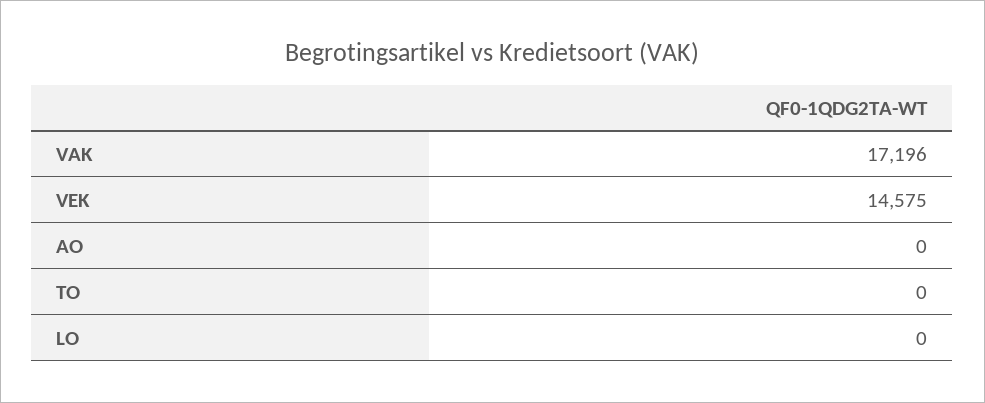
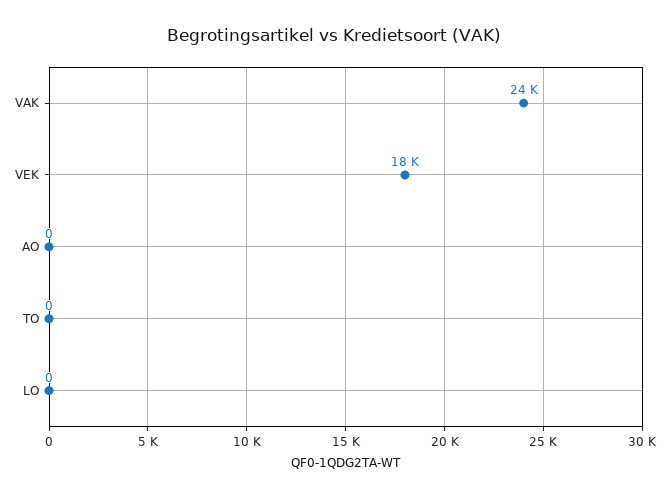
  {
-   "VAK": 17196,
+   "VAK": 24000,
-   "VEK": 14575,
+   "VEK": 18000,
    "AO": 0,
    "TO": 0,
    "LO": 0
  }

